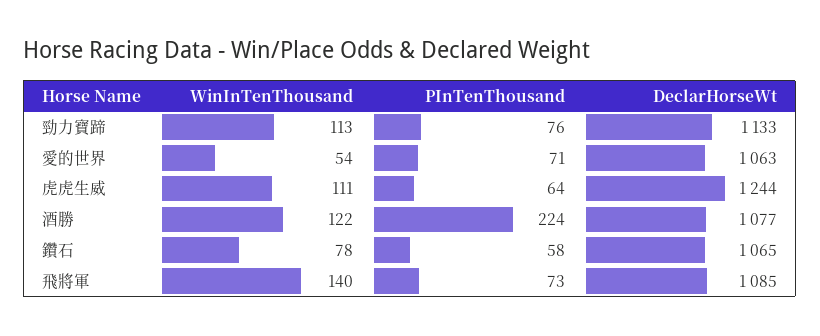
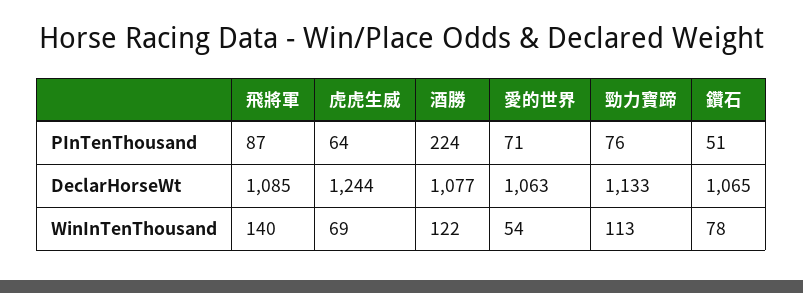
  {
    "WinInTenThousand": {
      "勁力寶蹄": 113,
      "愛的世界": 54,
-     "虎虎生威": 111,
+     "虎虎生威": 69,
      "酒勝": 122,
      "鑽石": 78,
      "飛將軍": 140
    },
    "PInTenThousand": {
      "勁力寶蹄": 76,
      "愛的世界": 71,
      "虎虎生威": 64,
      "酒勝": 224,
-     "鑽石": 58,
+     "鑽石": 51,
-     "飛將軍": 73
+     "飛將軍": 87
    },
    "DeclarHorseWt": {
      "勁力寶蹄": 1133,
      "愛的世界": 1063,
      "虎虎生威": 1244,
      "酒勝": 1077,
      "鑽石": 1065,
      "飛將軍": 1085
    }
  }

